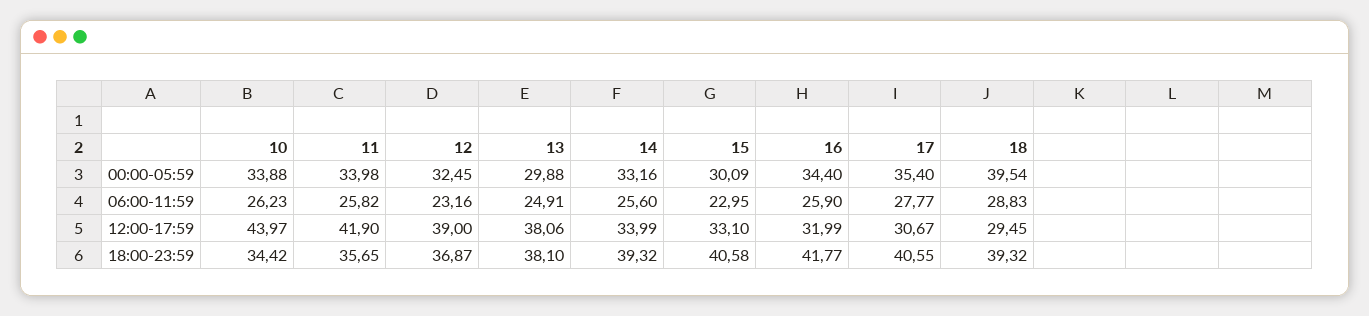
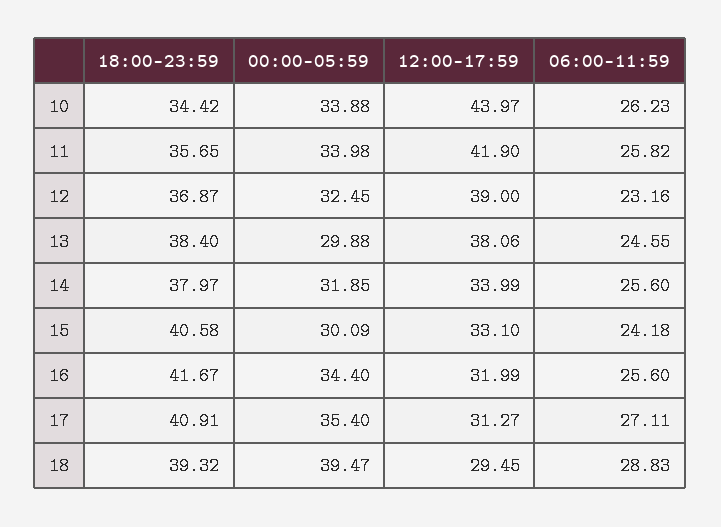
  {
    "10": {
      "00:00-05:59": 33.88,
      "06:00-11:59": 26.23,
      "12:00-17:59": 43.97,
      "18:00-23:59": 34.42
    },
    "11": {
      "00:00-05:59": 33.98,
      "06:00-11:59": 25.82,
      "12:00-17:59": 41.9,
      "18:00-23:59": 35.65
    },
    "12": {
      "00:00-05:59": 32.45,
      "06:00-11:59": 23.16,
      "12:00-17:59": 39,
      "18:00-23:59": 36.87
    },
    "13": {
      "00:00-05:59": 29.88,
-     "06:00-11:59": 24.91,
+     "06:00-11:59": 24.55,
      "12:00-17:59": 38.06,
-     "18:00-23:59": 38.1
+     "18:00-23:59": 38.4
    },
    "14": {
-     "00:00-05:59": 33.16,
+     "00:00-05:59": 31.85,
      "06:00-11:59": 25.6,
      "12:00-17:59": 33.99,
-     "18:00-23:59": 39.32
+     "18:00-23:59": 37.97
    },
    "15": {
      "00:00-05:59": 30.09,
-     "06:00-11:59": 22.95,
+     "06:00-11:59": 24.18,
      "12:00-17:59": 33.1,
      "18:00-23:59": 40.58
    },
    "16": {
      "00:00-05:59": 34.4,
-     "06:00-11:59": 25.9,
+     "06:00-11:59": 25.6,
      "12:00-17:59": 31.99,
-     "18:00-23:59": 41.77
+     "18:00-23:59": 41.67
    },
    "17": {
      "00:00-05:59": 35.4,
-     "06:00-11:59": 27.77,
+     "06:00-11:59": 27.11,
-     "12:00-17:59": 30.67,
+     "12:00-17:59": 31.27,
-     "18:00-23:59": 40.55
+     "18:00-23:59": 40.91
    },
    "18": {
-     "00:00-05:59": 39.54,
+     "00:00-05:59": 39.47,
      "06:00-11:59": 28.83,
      "12:00-17:59": 29.45,
      "18:00-23:59": 39.32
    }
  }

